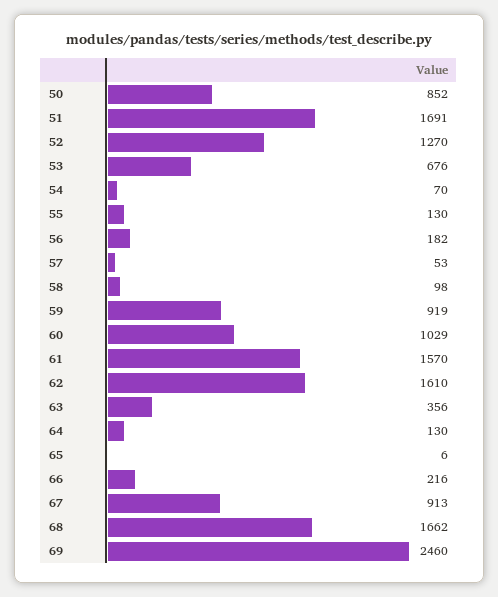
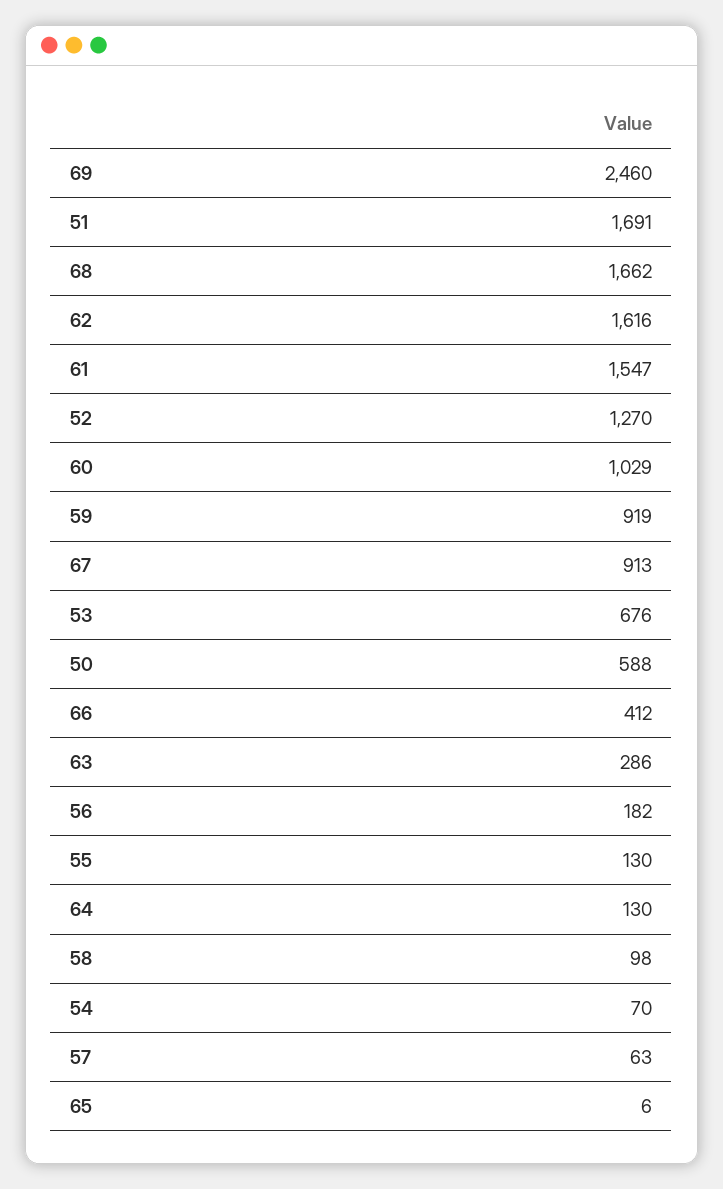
  {
-   "50": 852,
+   "50": 588,
    "51": 1691,
    "52": 1270,
    "53": 676,
    "54": 70,
    "55": 130,
    "56": 182,
-   "57": 53,
+   "57": 63,
    "58": 98,
    "59": 919,
    "60": 1029,
-   "61": 1570,
+   "61": 1547,
-   "62": 1610,
+   "62": 1616,
-   "63": 356,
+   "63": 286,
    "64": 130,
    "65": 6,
-   "66": 216,
+   "66": 412,
    "67": 913,
    "68": 1662,
    "69": 2460
  }

